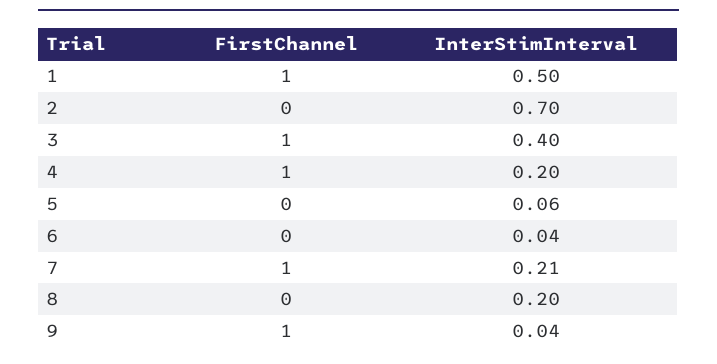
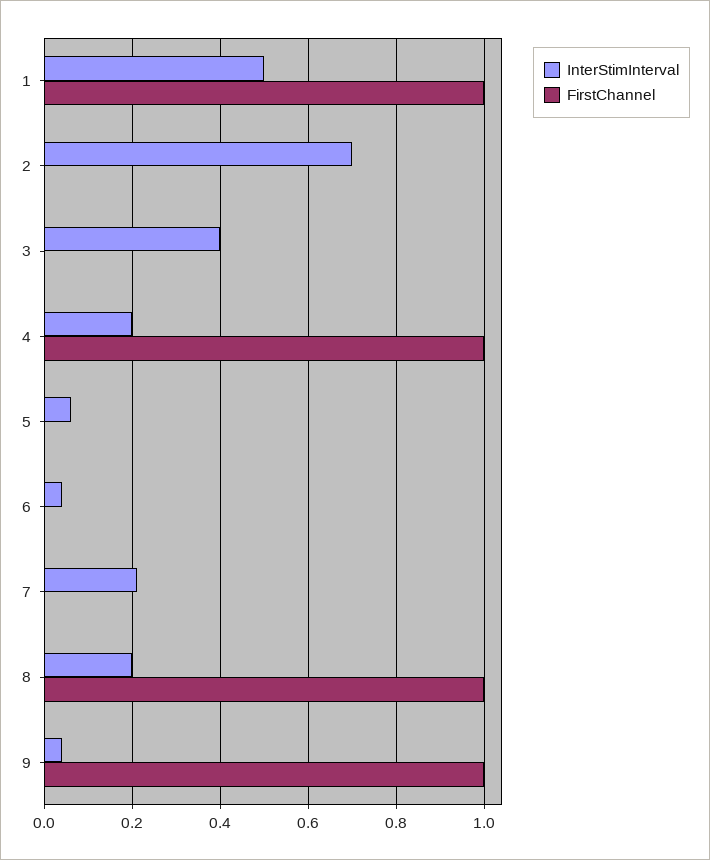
  {
    "FirstChannel": {
      "1": 1,
      "2": 0,
-     "3": 1,
+     "3": 0,
      "4": 1,
      "5": 0,
      "6": 0,
-     "7": 1,
+     "7": 0,
-     "8": 0,
+     "8": 1,
      "9": 1
    },
    "InterStimInterval": {
      "1": 0.5,
      "2": 0.7,
      "3": 0.4,
      "4": 0.2,
      "5": 0.06,
      "6": 0.04,
      "7": 0.21,
      "8": 0.2,
      "9": 0.04
    }
  }

